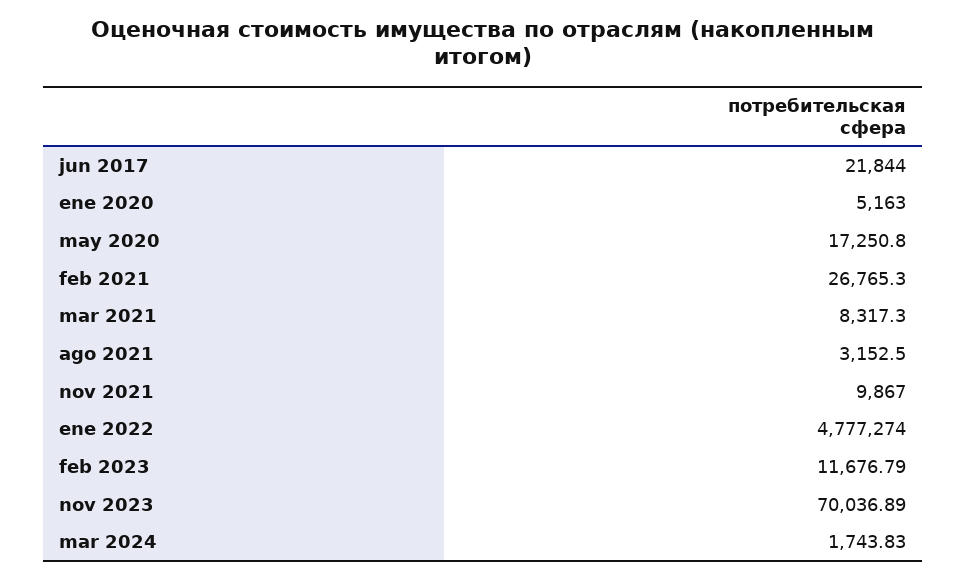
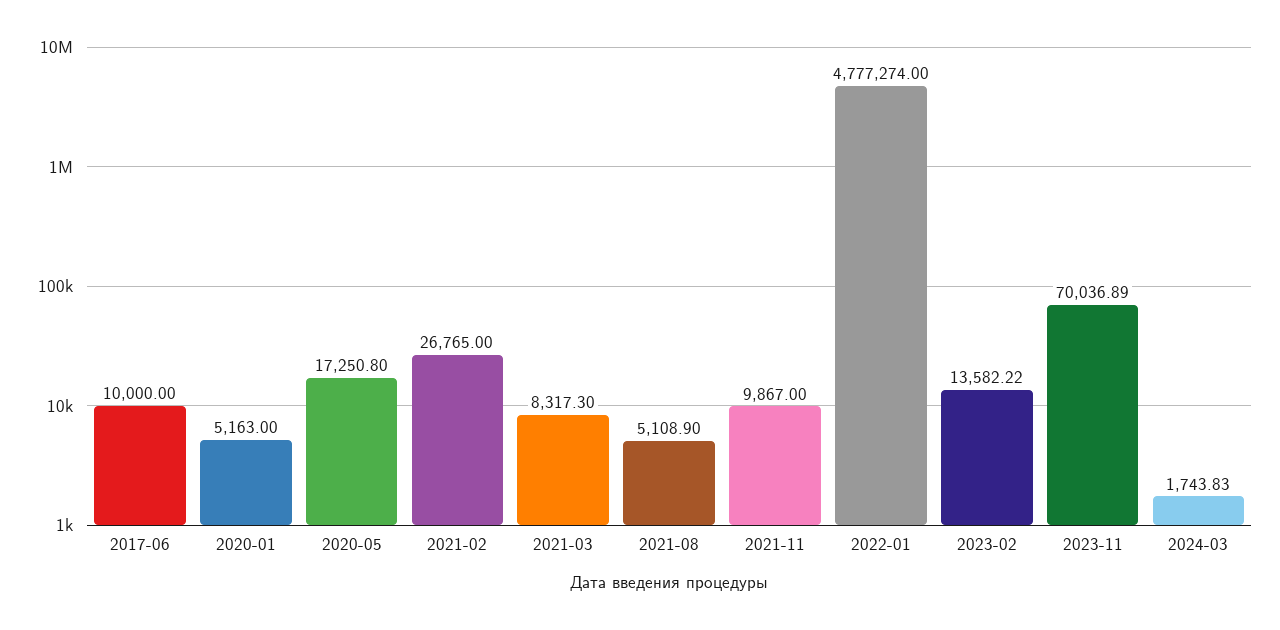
  {
-   "jun 2017": 21844,
+   "jun 2017": 10000,
    "ene 2020": 5163,
    "may 2020": 17250.8,
-   "feb 2021": 26765.3,
+   "feb 2021": 26765,
    "mar 2021": 8317.3,
-   "ago 2021": 3152.5,
+   "ago 2021": 5108.9,
    "nov 2021": 9867,
    "ene 2022": 4777274,
-   "feb 2023": 11676.79,
+   "feb 2023": 13582.22,
    "nov 2023": 70036.89,
    "mar 2024": 1743.83
  }

